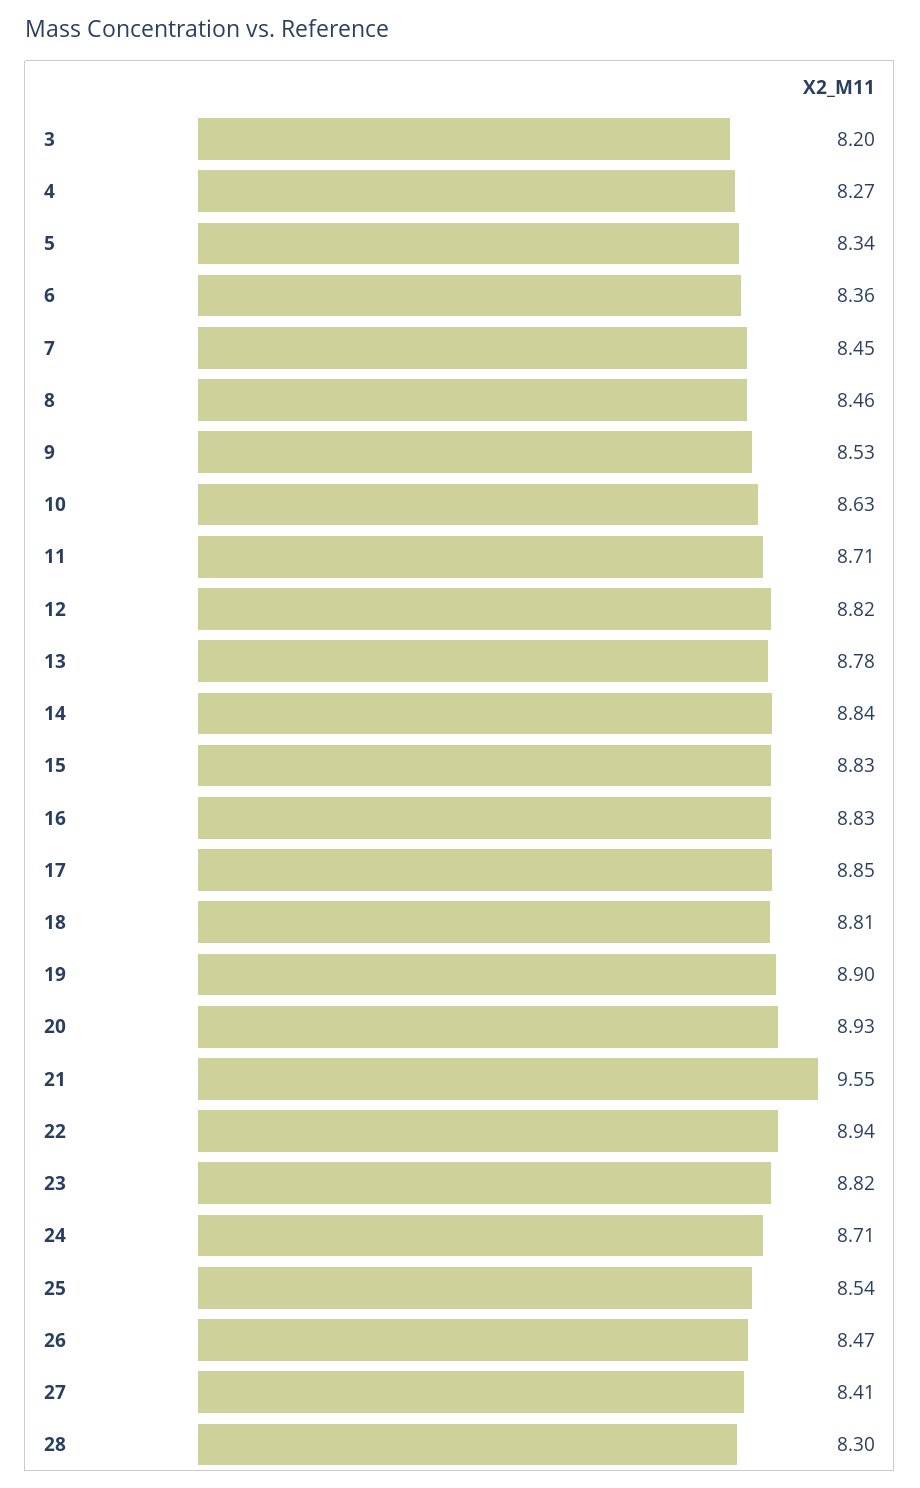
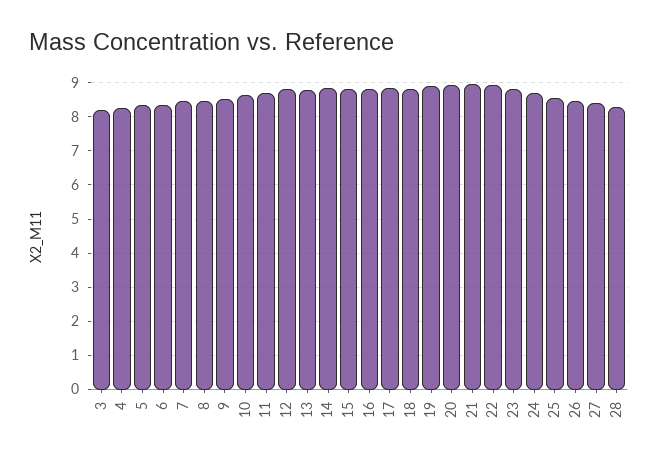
  {
    "3": 8.2,
    "4": 8.27,
    "5": 8.34,
    "6": 8.36,
    "7": 8.45,
    "8": 8.46,
    "9": 8.53,
    "10": 8.63,
    "11": 8.71,
    "12": 8.82,
    "13": 8.78,
    "14": 8.84,
    "15": 8.83,
    "16": 8.83,
    "17": 8.85,
    "18": 8.81,
    "19": 8.9,
    "20": 8.93,
-   "21": 9.55,
+   "21": 9,
    "22": 8.94,
    "23": 8.82,
    "24": 8.71,
    "25": 8.54,
    "26": 8.47,
    "27": 8.41,
    "28": 8.3
  }

